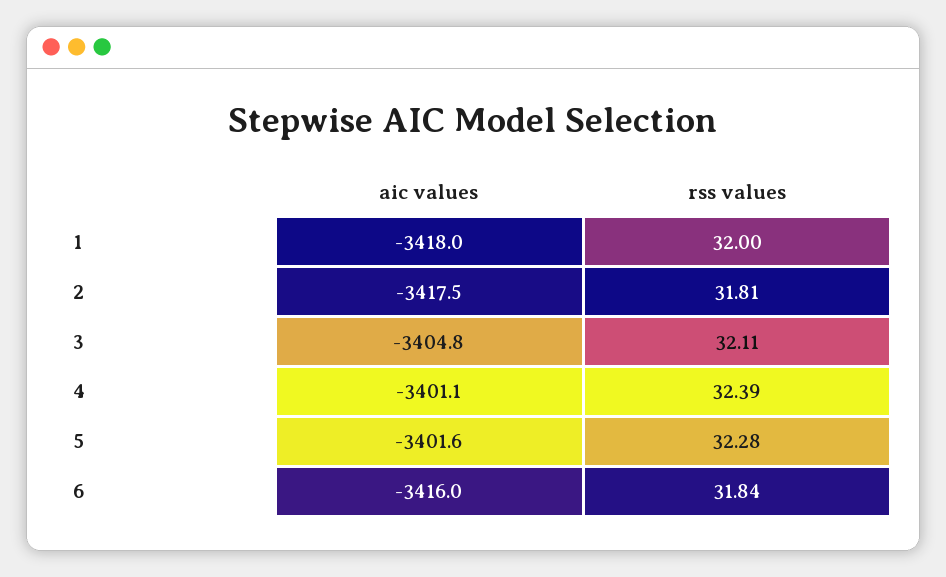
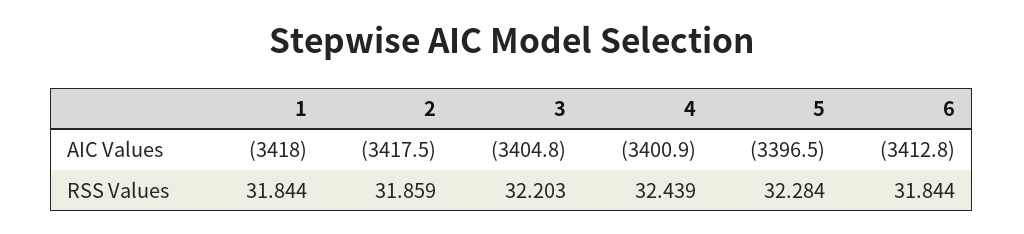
  {
    "aic values": {
      "1": -3418,
      "2": -3417.5,
      "3": -3404.8,
-     "4": -3401.1,
+     "4": -3400.9,
-     "5": -3401.6,
+     "5": -3396.5,
-     "6": -3416
+     "6": -3412.8
    },
    "rss values": {
-     "1": 32,
+     "1": 31.844,
-     "2": 31.81,
+     "2": 31.859,
-     "3": 32.11,
+     "3": 32.203,
-     "4": 32.39,
+     "4": 32.439,
      "5": 32.284,
      "6": 31.844
    }
  }

